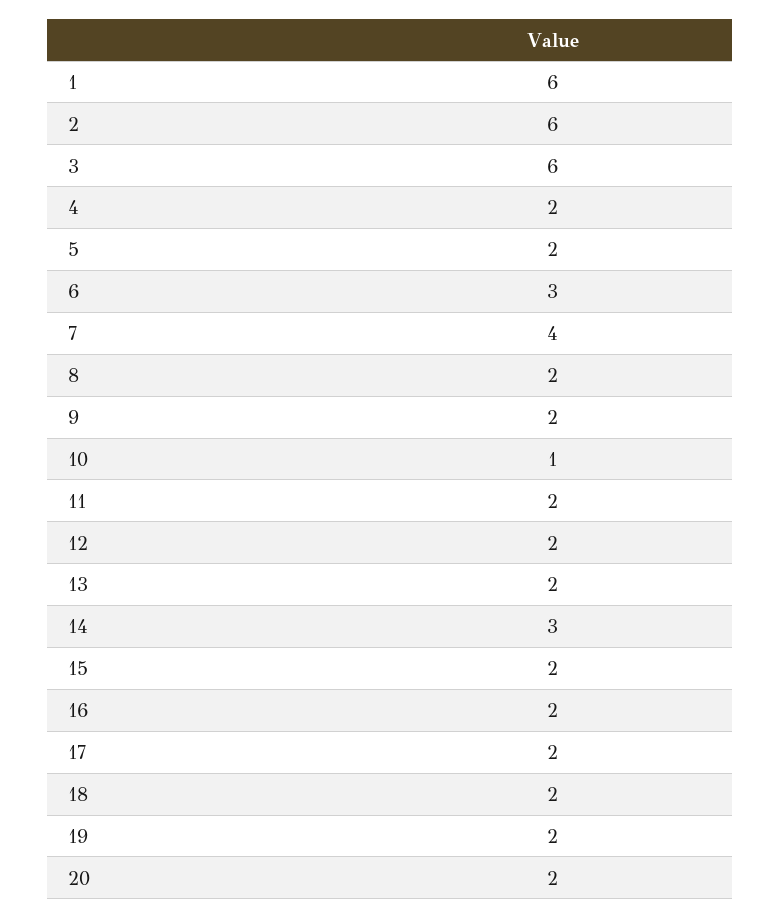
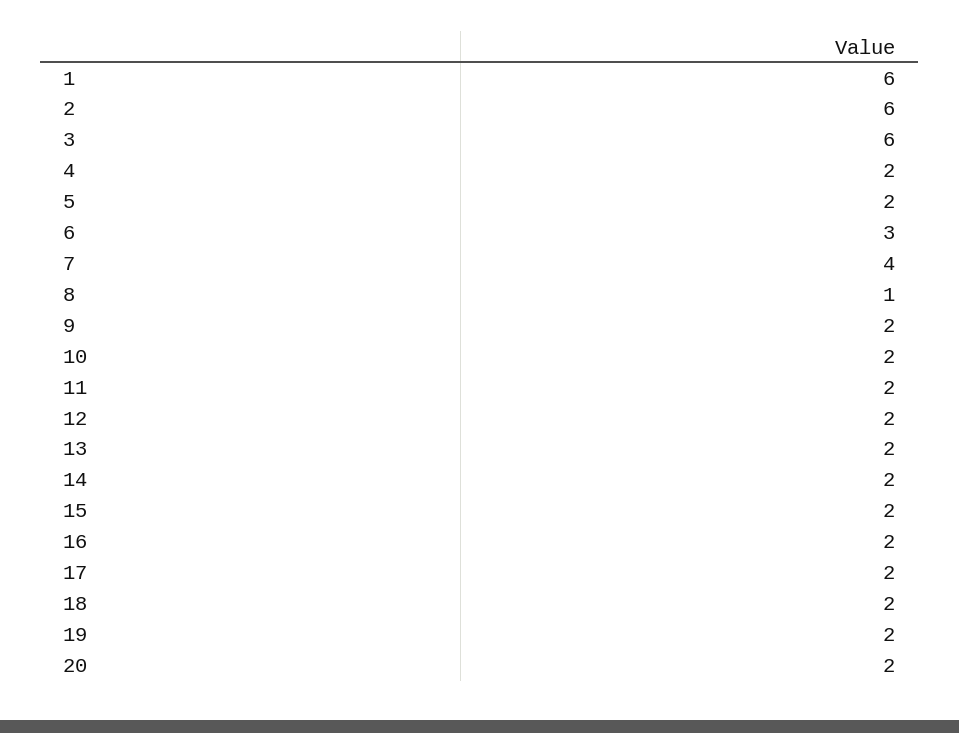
  {
    "1": 6,
    "2": 6,
    "3": 6,
    "4": 2,
    "5": 2,
    "6": 3,
    "7": 4,
-   "8": 2,
+   "8": 1,
    "9": 2,
-   "10": 1,
+   "10": 2,
    "11": 2,
    "12": 2,
    "13": 2,
-   "14": 3,
+   "14": 2,
    "15": 2,
    "16": 2,
    "17": 2,
    "18": 2,
    "19": 2,
    "20": 2
  }

